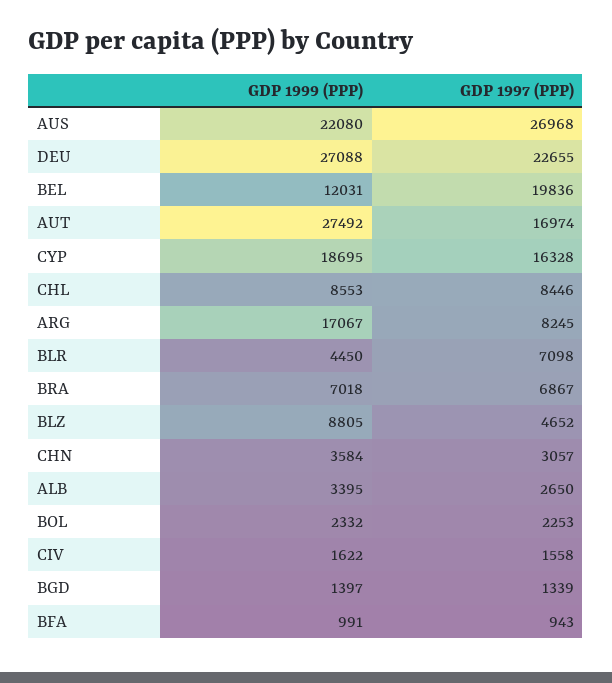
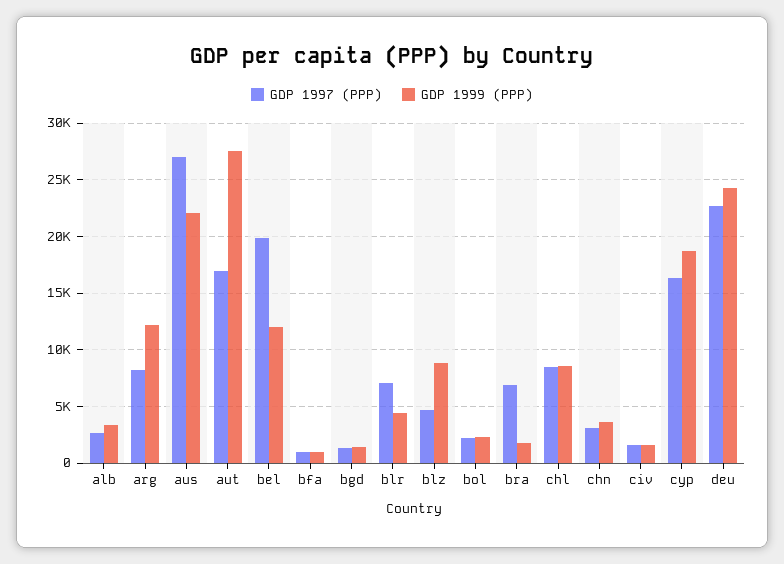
  {
    "GDP 1999 (PPP)": {
      "AUS": 22080,
-     "DEU": 27088,
+     "DEU": 24000,
      "BEL": 12031,
      "AUT": 27492,
      "CYP": 18695,
      "CHL": 8553,
-     "ARG": 17067,
+     "ARG": 12000,
      "BLR": 4450,
-     "BRA": 7018,
+     "BRA": 2000,
      "BLZ": 8805,
      "CHN": 3584,
      "ALB": 3395,
      "BOL": 2332,
      "CIV": 1622,
      "BGD": 1397,
      "BFA": 991
    },
    "GDP 1997 (PPP)": {
      "AUS": 26968,
      "DEU": 22655,
      "BEL": 19836,
      "AUT": 16974,
      "CYP": 16328,
      "CHL": 8446,
      "ARG": 8245,
      "BLR": 7098,
      "BRA": 6867,
      "BLZ": 4652,
      "CHN": 3057,
      "ALB": 2650,
      "BOL": 2253,
      "CIV": 1558,
      "BGD": 1339,
      "BFA": 943
    }
  }

